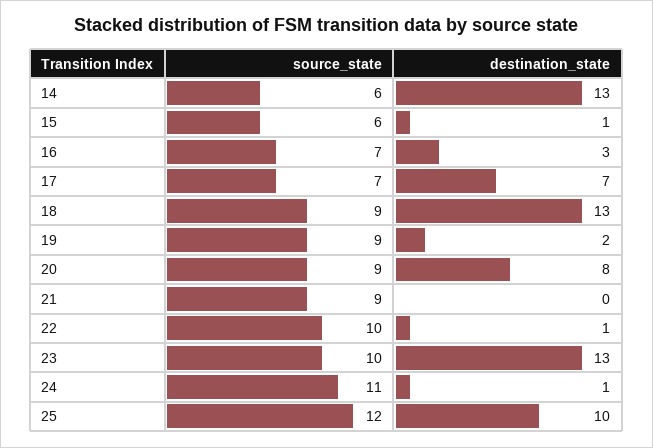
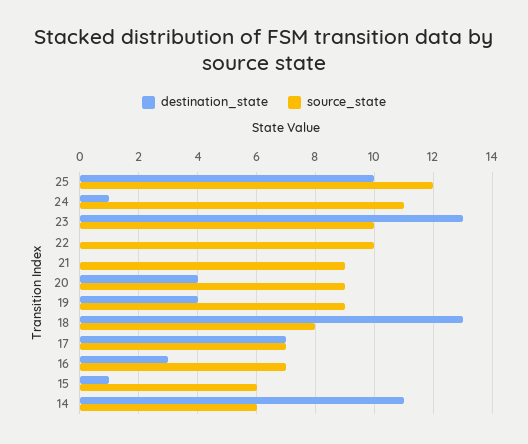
  {
    "source_state": {
      "14": 6,
      "15": 6,
      "16": 7,
      "17": 7,
-     "18": 9,
+     "18": 8,
      "19": 9,
      "20": 9,
      "21": 9,
      "22": 10,
      "23": 10,
      "24": 11,
      "25": 12
    },
    "destination_state": {
-     "14": 13,
+     "14": 11,
      "15": 1,
      "16": 3,
      "17": 7,
      "18": 13,
-     "19": 2,
+     "19": 4,
-     "20": 8,
+     "20": 4,
      "21": 0,
-     "22": 1,
+     "22": 0,
      "23": 13,
      "24": 1,
      "25": 10
    }
  }

